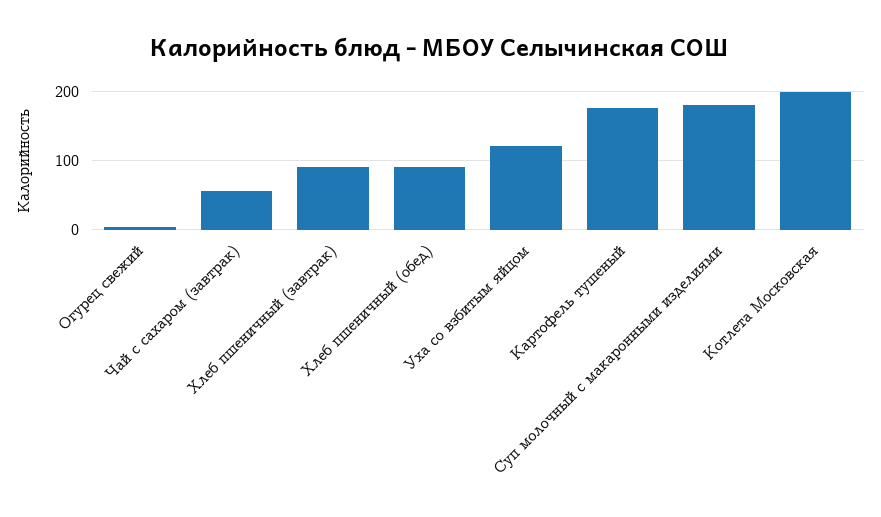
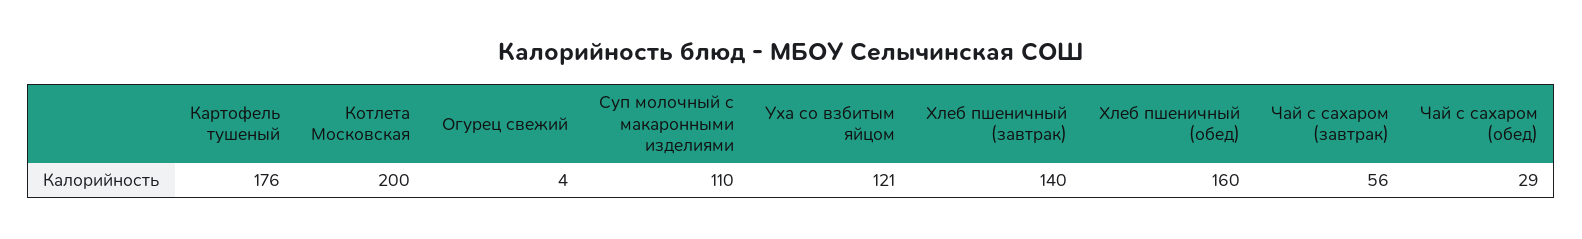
  {
    "Огурец свежий": 4,
    "Чай с сахаром (завтрак)": 56,
-   "Хлеб пшеничный (завтрак)": 90,
+   "Хлеб пшеничный (завтрак)": 140,
-   "Хлеб пшеничный (обед)": 90,
+   "Хлеб пшеничный (обед)": 160,
    "Уха со взбитым яйцом": 121,
    "Картофель тушеный": 176,
-   "Суп молочный с макаронными изделиями": 180,
+   "Суп молочный с макаронными изделиями": 110,
-   "Котлета Московская": 200
+   "Котлета Московская": 200,
+   "Чай с сахаром (обед)": 29
  }

